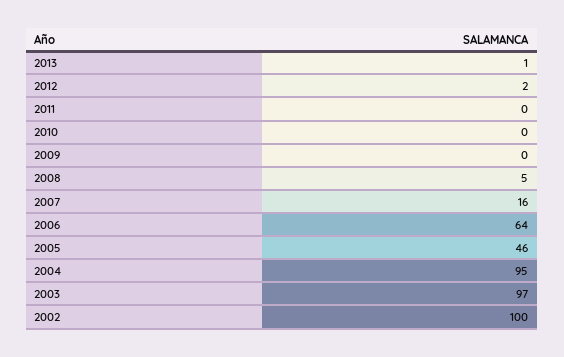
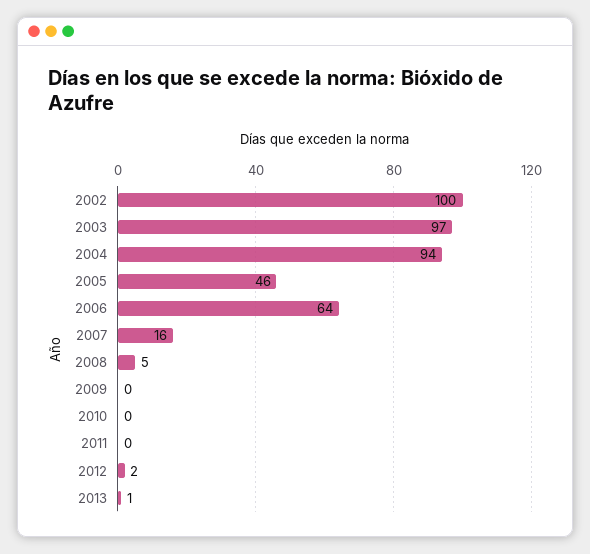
  {
    "2013": 1,
    "2012": 2,
    "2011": 0,
    "2010": 0,
    "2009": 0,
    "2008": 5,
    "2007": 16,
    "2006": 64,
    "2005": 46,
-   "2004": 95,
+   "2004": 94,
    "2003": 97,
    "2002": 100
  }

